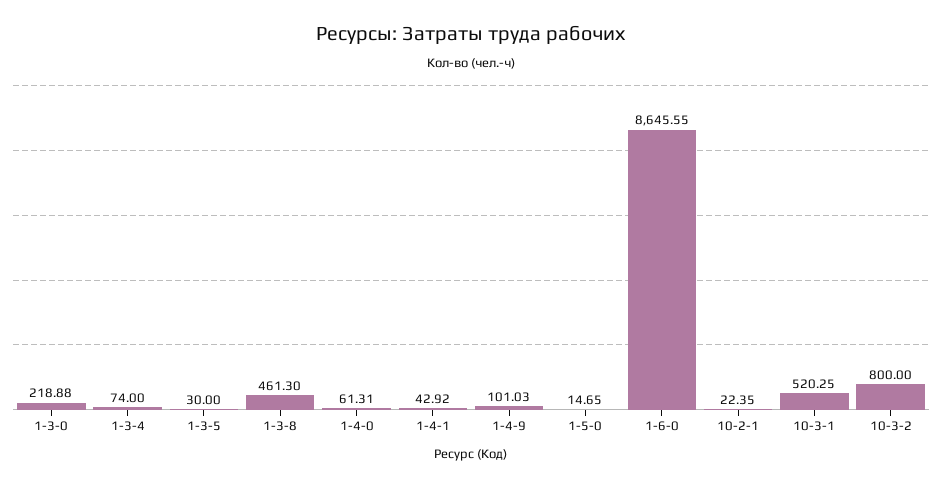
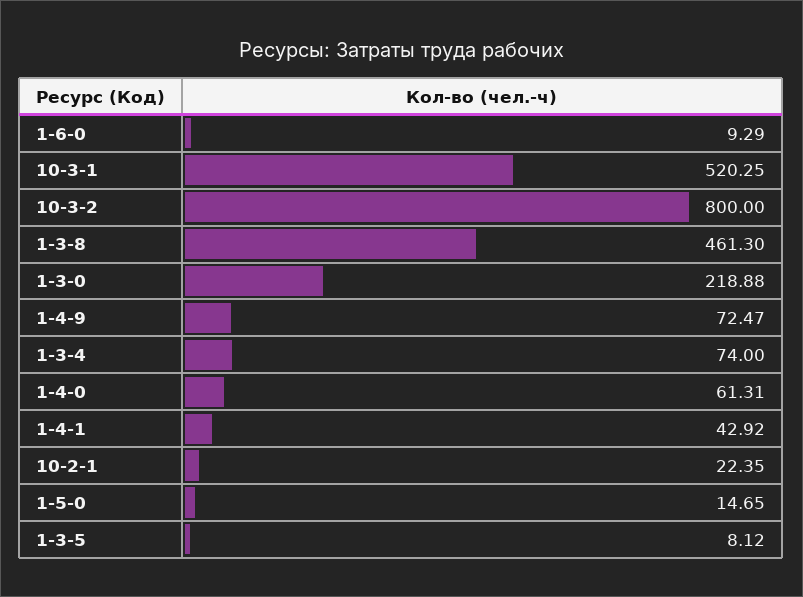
  {
    "1-3-0": 218.88,
    "1-3-4": 74,
-   "1-3-5": 30,
+   "1-3-5": 8.12,
    "1-3-8": 461.3,
    "1-4-0": 61.31,
    "1-4-1": 42.92,
-   "1-4-9": 101.03,
+   "1-4-9": 72.47,
    "1-5-0": 14.65,
-   "1-6-0": 8645.55,
+   "1-6-0": 9.29,
    "10-2-1": 22.35,
    "10-3-1": 520.25,
    "10-3-2": 800
  }

